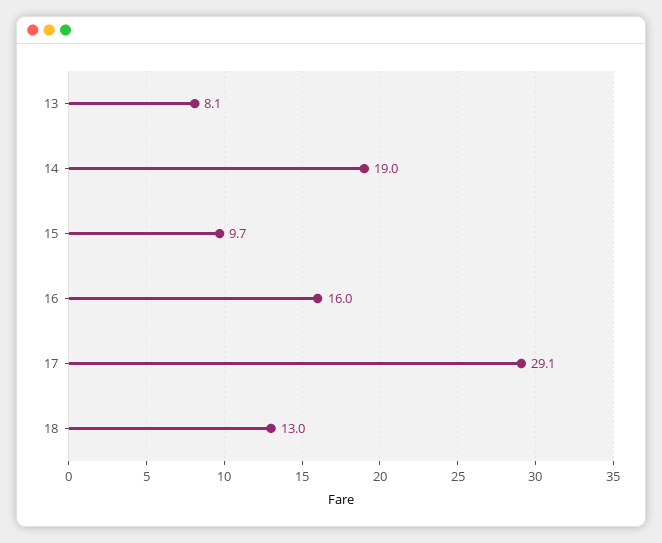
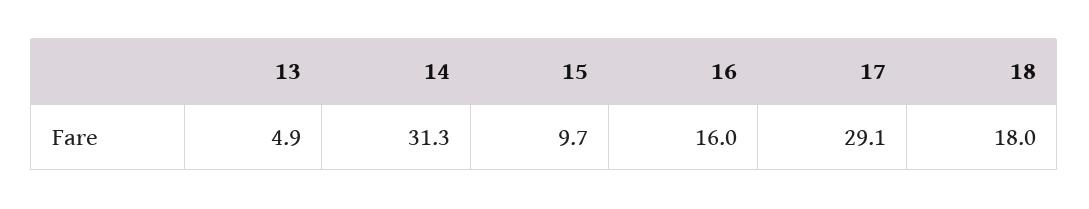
  {
-   "13": 8.1,
+   "13": 4.9,
-   "14": 19,
+   "14": 31.3,
    "15": 9.7,
    "16": 16,
    "17": 29.1,
-   "18": 13
+   "18": 18
  }

